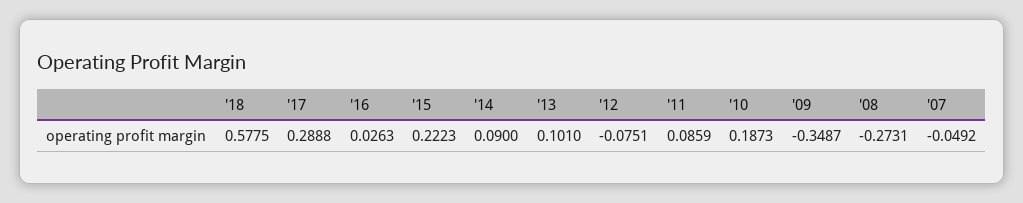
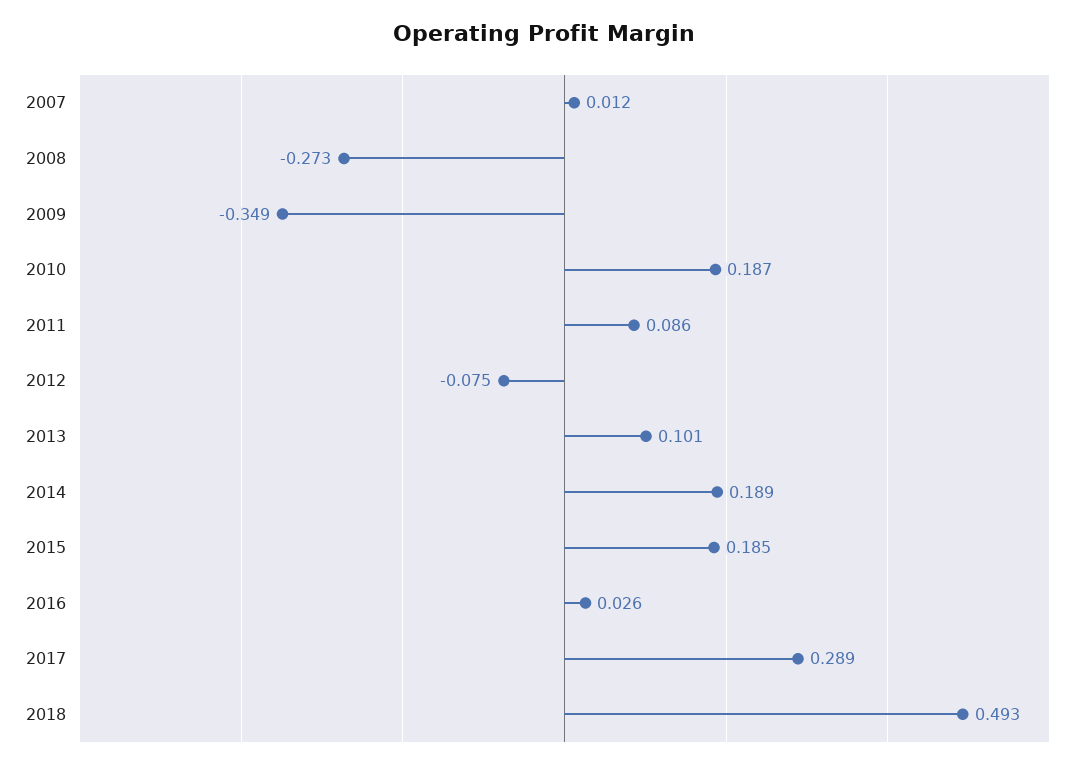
  {
-   "'18": 0.5775,
+   "'18": 0.493,
    "'17": 0.2888,
    "'16": 0.0263,
-   "'15": 0.2223,
+   "'15": 0.185,
-   "'14": 0.09,
+   "'14": 0.189,
    "'13": 0.101,
    "'12": -0.0751,
    "'11": 0.0859,
    "'10": 0.1873,
    "'09": -0.3487,
    "'08": -0.2731,
-   "'07": -0.0492
+   "'07": 0.012
  }

